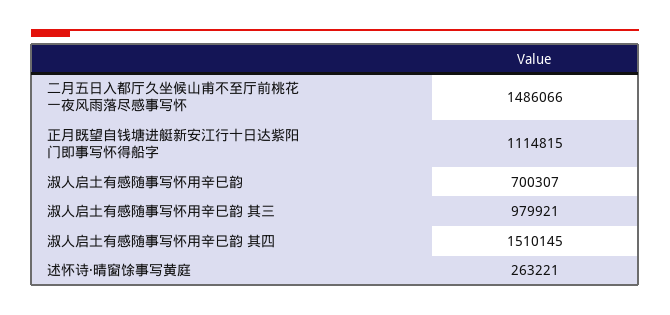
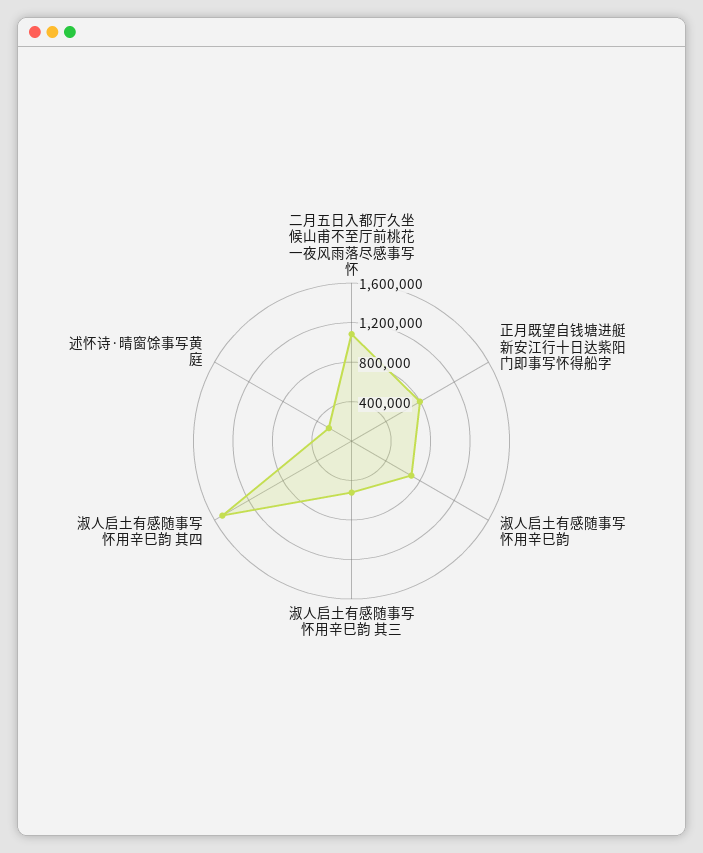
  {
-   "二月五日入都厅久坐候山甫不至厅前桃花一夜风雨落尽感事写怀": 1486066,
+   "二月五日入都厅久坐候山甫不至厅前桃花一夜风雨落尽感事写怀": 1100000,
-   "正月既望自钱塘进艇新安江行十日达紫阳门即事写怀得船字": 1114815,
+   "正月既望自钱塘进艇新安江行十日达紫阳门即事写怀得船字": 800000,
    "淑人启土有感随事写怀用辛巳韵": 700307,
-   "淑人启土有感随事写怀用辛巳韵 其三": 979921,
+   "淑人启土有感随事写怀用辛巳韵 其三": 500000,
    "淑人启土有感随事写怀用辛巳韵 其四": 1510145,
    "述怀诗·晴窗馀事写黄庭": 263221
  }

